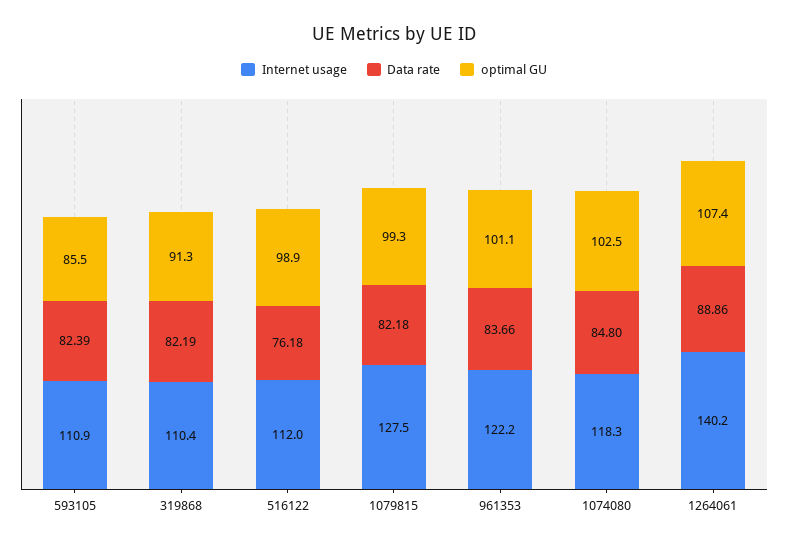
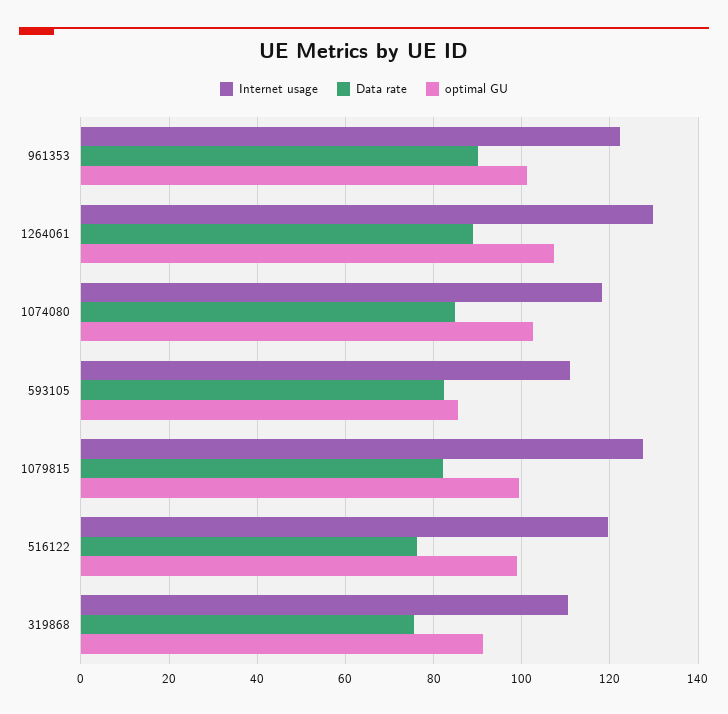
  {
    "Internet usage": {
      "593105": 110.9,
      "319868": 110.4,
-     "516122": 112,
+     "516122": 120,
      "1079815": 127.5,
      "961353": 122.2,
      "1074080": 118.3,
-     "1264061": 140.2
+     "1264061": 130
    },
    "Data rate": {
      "593105": 82.39,
-     "319868": 82.19,
+     "319868": 76,
      "516122": 76.18,
      "1079815": 82.18,
-     "961353": 83.66,
+     "961353": 90,
      "1074080": 84.8,
      "1264061": 88.86
    },
    "optimal GU": {
      "593105": 85.5,
      "319868": 91.3,
      "516122": 98.9,
      "1079815": 99.3,
      "961353": 101.1,
      "1074080": 102.5,
      "1264061": 107.4
    }
  }

